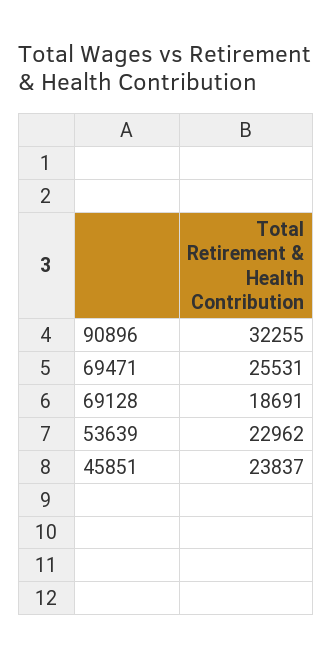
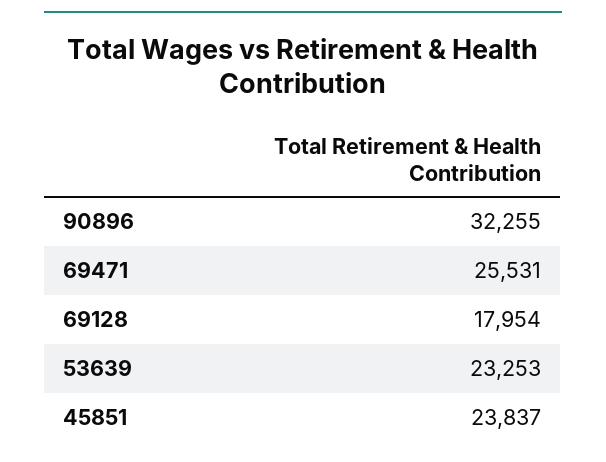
  {
    "90896": 32255,
    "69471": 25531,
-   "69128": 18691,
+   "69128": 17954,
-   "53639": 22962,
+   "53639": 23253,
    "45851": 23837
  }

